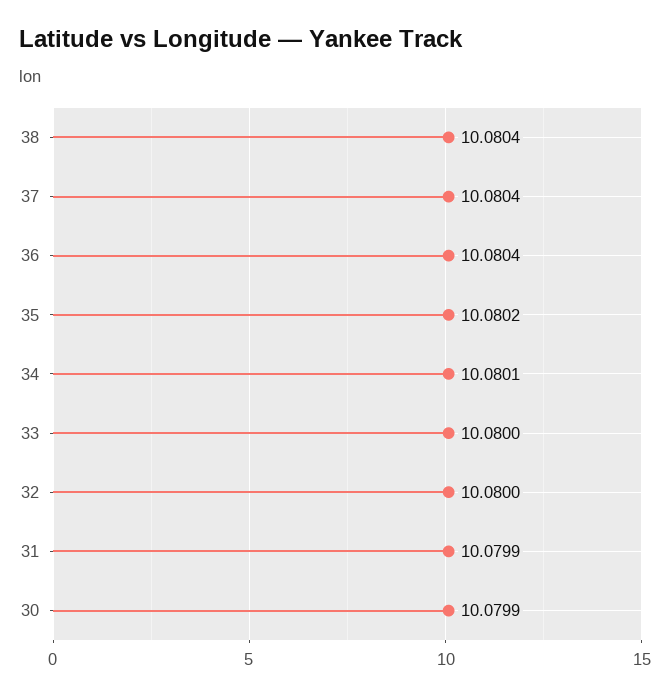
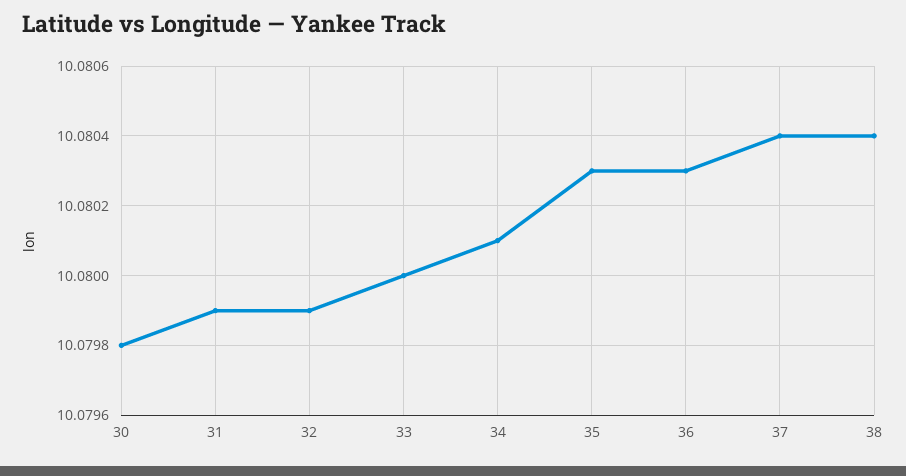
  {
    "38": 10.0804,
    "37": 10.0804,
-   "36": 10.0804,
+   "36": 10.0803,
-   "35": 10.0802,
+   "35": 10.0803,
    "34": 10.0801,
    "33": 10.08,
-   "32": 10.08,
+   "32": 10.0799,
    "31": 10.0799,
-   "30": 10.0799
+   "30": 10.0798
  }

